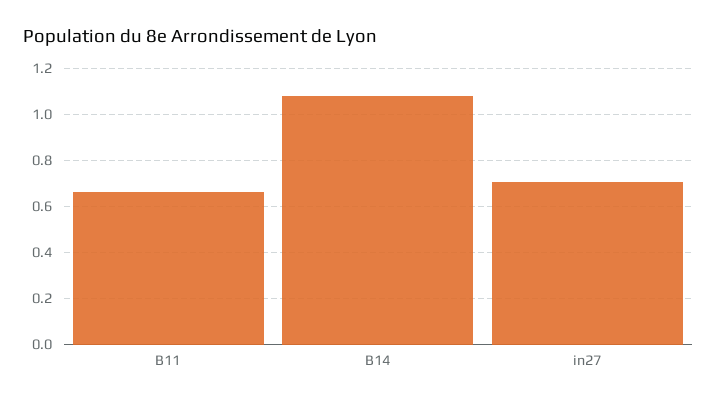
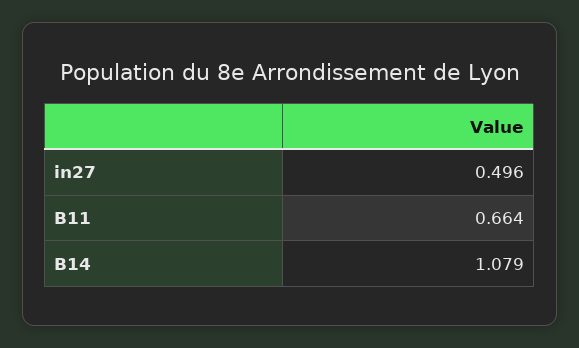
  {
    "B11": 0.664,
    "B14": 1.079,
-   "in27": 0.7
+   "in27": 0.496
  }

